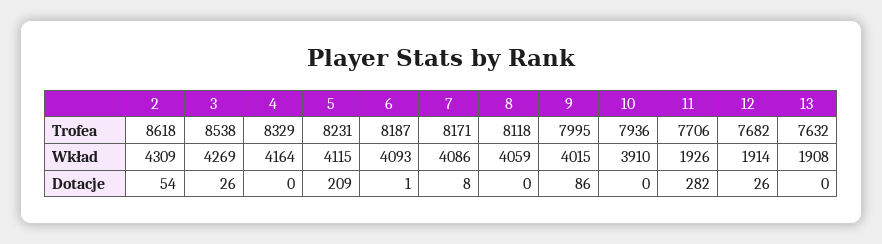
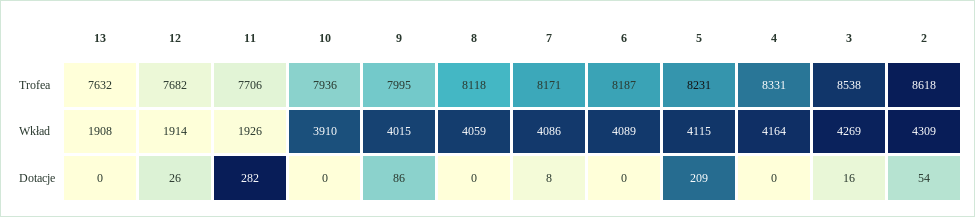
  {
    "2": {
      "Trofea": 8618,
      "Wkład": 4309,
      "Dotacje": 54
    },
    "3": {
      "Trofea": 8538,
      "Wkład": 4269,
-     "Dotacje": 26
+     "Dotacje": 16
    },
    "4": {
-     "Trofea": 8329,
+     "Trofea": 8331,
      "Wkład": 4164,
      "Dotacje": 0
    },
    "5": {
      "Trofea": 8231,
      "Wkład": 4115,
      "Dotacje": 209
    },
    "6": {
      "Trofea": 8187,
-     "Wkład": 4093,
+     "Wkład": 4089,
-     "Dotacje": 1
+     "Dotacje": 0
    },
    "7": {
      "Trofea": 8171,
      "Wkład": 4086,
      "Dotacje": 8
    },
    "8": {
      "Trofea": 8118,
      "Wkład": 4059,
      "Dotacje": 0
    },
    "9": {
      "Trofea": 7995,
      "Wkład": 4015,
      "Dotacje": 86
    },
    "10": {
      "Trofea": 7936,
      "Wkład": 3910,
      "Dotacje": 0
    },
    "11": {
      "Trofea": 7706,
      "Wkład": 1926,
      "Dotacje": 282
    },
    "12": {
      "Trofea": 7682,
      "Wkład": 1914,
      "Dotacje": 26
    },
    "13": {
      "Trofea": 7632,
      "Wkład": 1908,
      "Dotacje": 0
    }
  }

